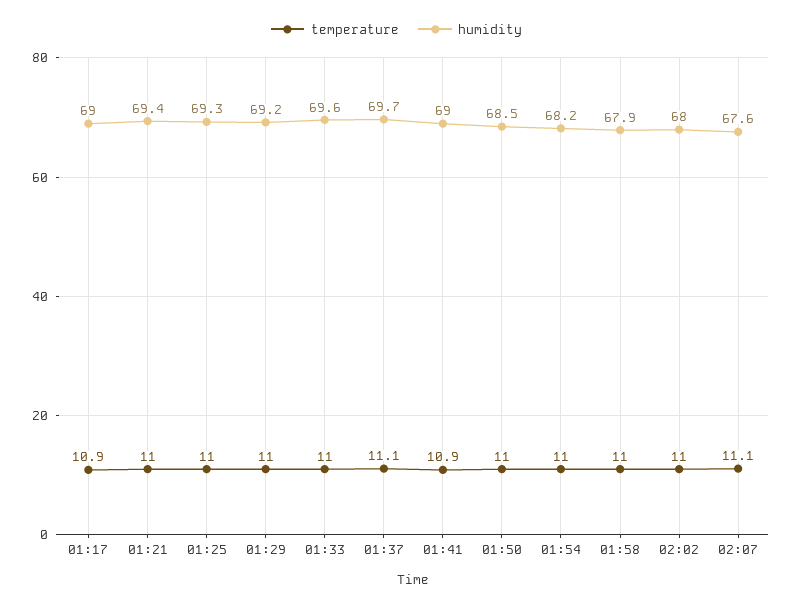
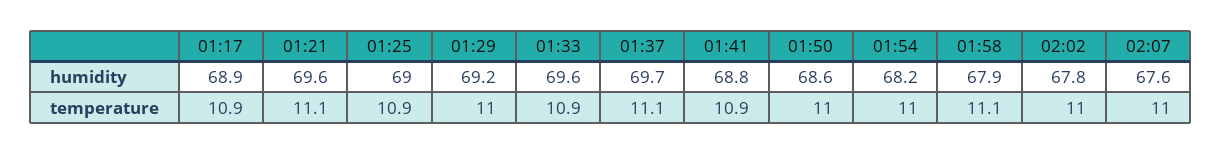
  {
    "temperature": {
      "01:17": 10.9,
-     "01:21": 11,
+     "01:21": 11.1,
-     "01:25": 11,
+     "01:25": 10.9,
      "01:29": 11,
-     "01:33": 11,
+     "01:33": 10.9,
      "01:37": 11.1,
      "01:41": 10.9,
      "01:50": 11,
      "01:54": 11,
-     "01:58": 11,
+     "01:58": 11.1,
      "02:02": 11,
-     "02:07": 11.1
+     "02:07": 11
    },
    "humidity": {
-     "01:17": 69,
+     "01:17": 68.9,
-     "01:21": 69.4,
+     "01:21": 69.6,
-     "01:25": 69.3,
+     "01:25": 69,
      "01:29": 69.2,
      "01:33": 69.6,
      "01:37": 69.7,
-     "01:41": 69,
+     "01:41": 68.8,
-     "01:50": 68.5,
+     "01:50": 68.6,
      "01:54": 68.2,
      "01:58": 67.9,
-     "02:02": 68,
+     "02:02": 67.8,
      "02:07": 67.6
    }
  }

